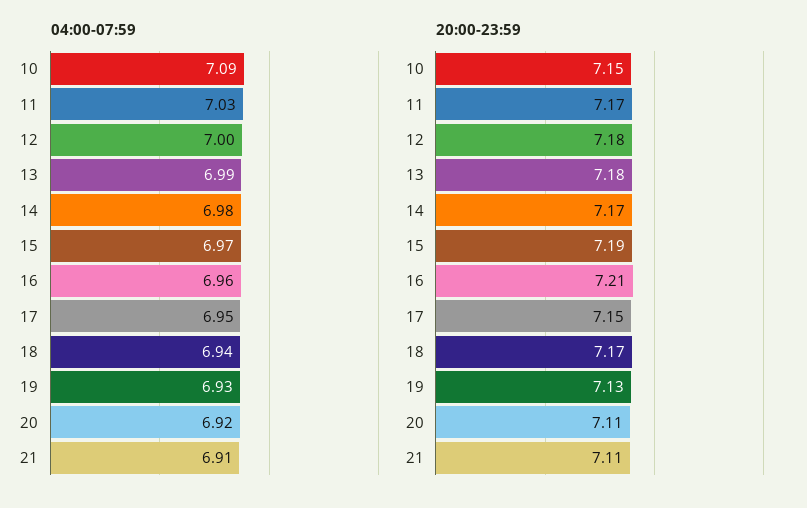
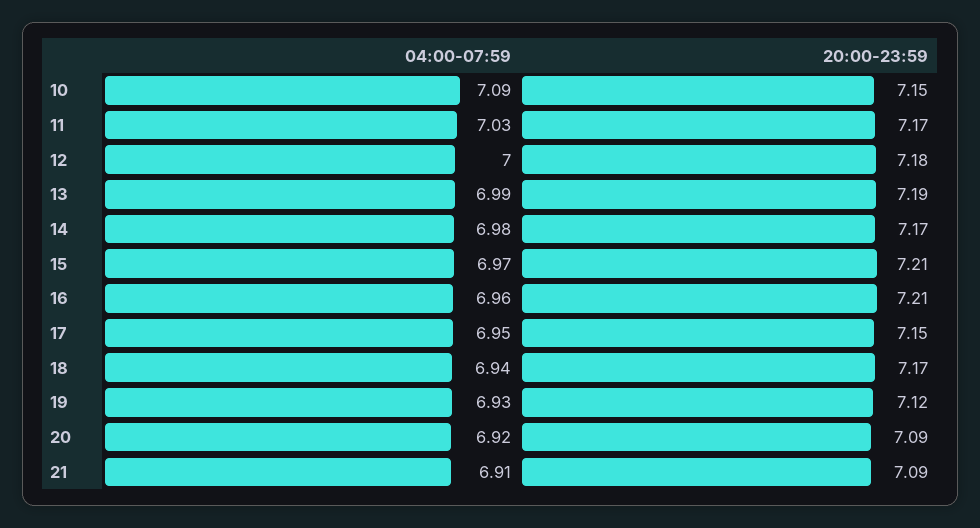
  {
    "04:00-07:59": {
      "10": 7.09,
      "11": 7.03,
      "12": 7,
      "13": 6.99,
      "14": 6.98,
      "15": 6.97,
      "16": 6.96,
      "17": 6.95,
      "18": 6.94,
      "19": 6.93,
      "20": 6.92,
      "21": 6.91
    },
    "20:00-23:59": {
      "10": 7.15,
      "11": 7.17,
      "12": 7.18,
-     "13": 7.18,
+     "13": 7.19,
      "14": 7.17,
-     "15": 7.19,
+     "15": 7.21,
      "16": 7.21,
      "17": 7.15,
      "18": 7.17,
-     "19": 7.13,
+     "19": 7.12,
-     "20": 7.11,
+     "20": 7.09,
-     "21": 7.11
+     "21": 7.09
    }
  }

